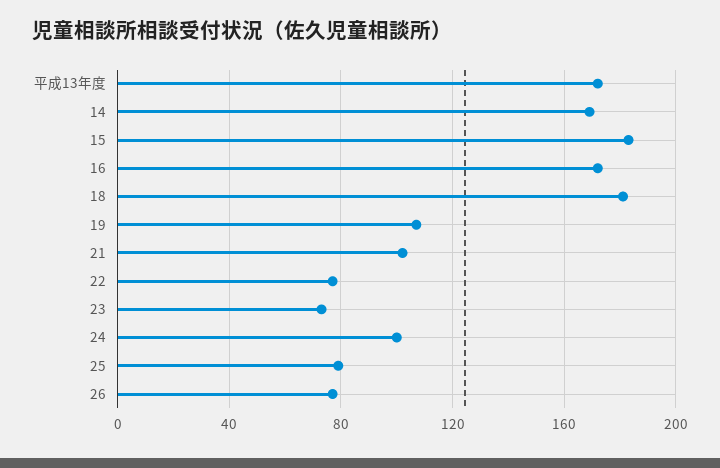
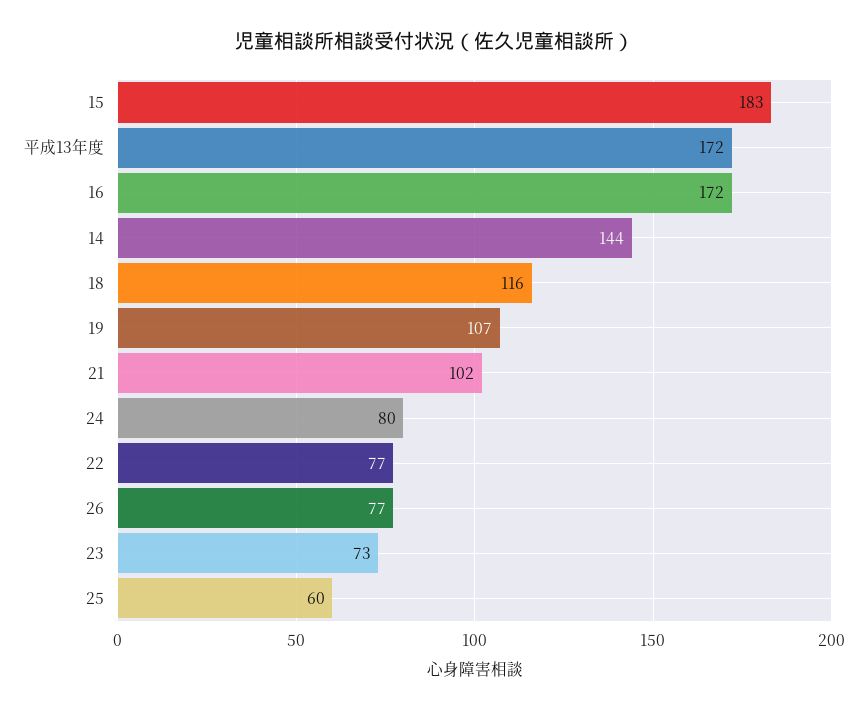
  {
    "平成13年度": 172,
-   "14": 170,
+   "14": 144,
    "15": 183,
    "16": 172,
-   "18": 180,
+   "18": 116,
    "19": 107,
    "21": 102,
    "22": 77,
    "23": 73,
-   "24": 100,
+   "24": 80,
-   "25": 80,
+   "25": 60,
    "26": 77
  }

